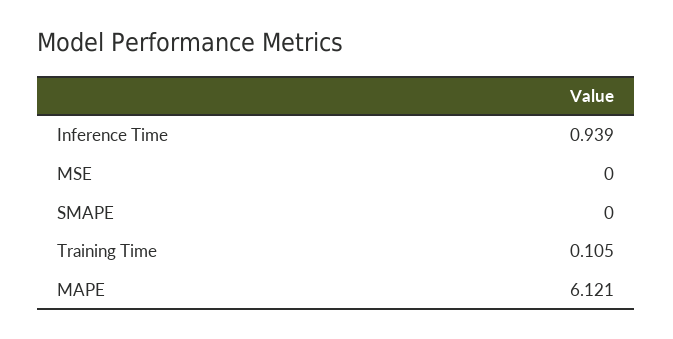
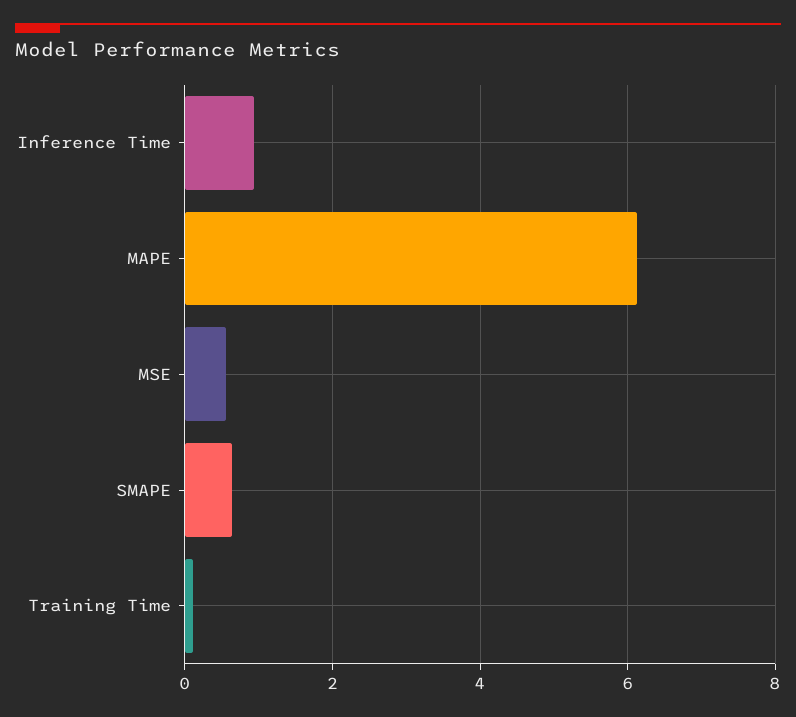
  {
    "Inference Time": 0.939,
-   "MSE": 0,
+   "MSE": 0.6,
-   "SMAPE": 0,
+   "SMAPE": 0.6,
    "Training Time": 0.105,
    "MAPE": 6.121
  }

